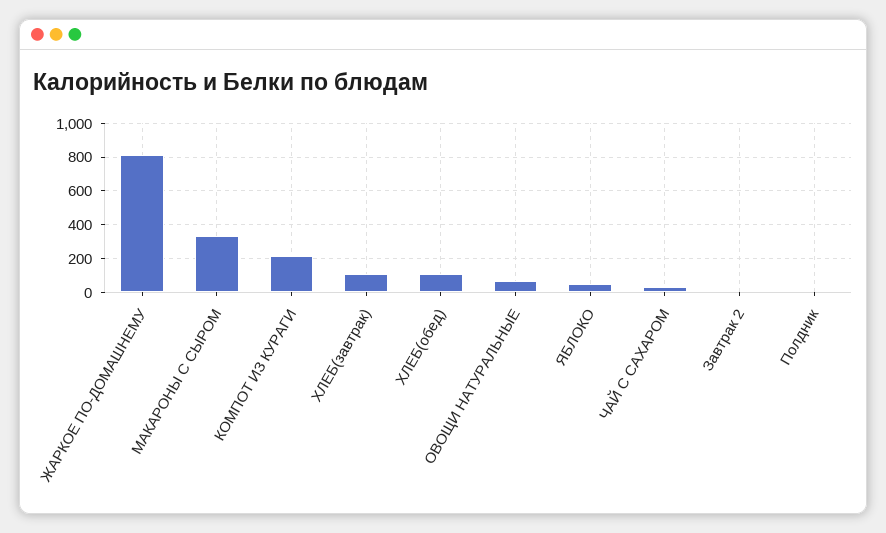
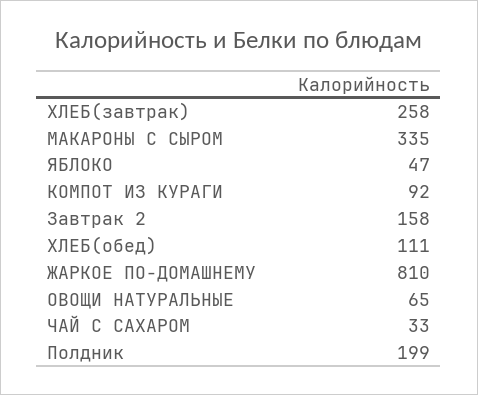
  {
    "ЖАРКОЕ ПО-ДОМАШНЕМУ": 810,
    "МАКАРОНЫ С СЫРОМ": 335,
-   "КОМПОТ ИЗ КУРАГИ": 200,
+   "КОМПОТ ИЗ КУРАГИ": 92,
-   "ХЛЕБ(завтрак)": 100,
+   "ХЛЕБ(завтрак)": 258,
    "ХЛЕБ(обед)": 111,
    "ОВОЩИ НАТУРАЛЬНЫЕ": 65,
    "ЯБЛОКО": 47,
    "ЧАЙ С САХАРОМ": 33,
-   "Завтрак 2": 0,
+   "Завтрак 2": 158,
-   "Полдник": 0
+   "Полдник": 199
  }

